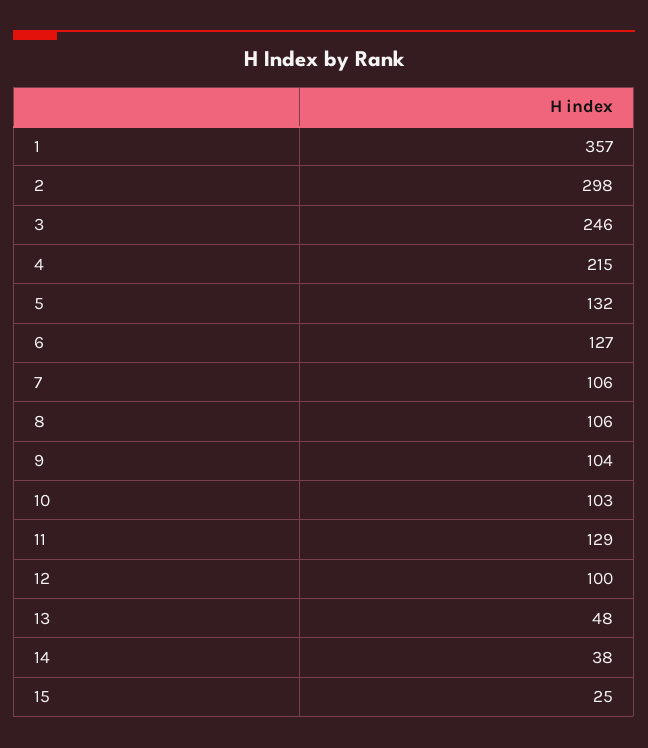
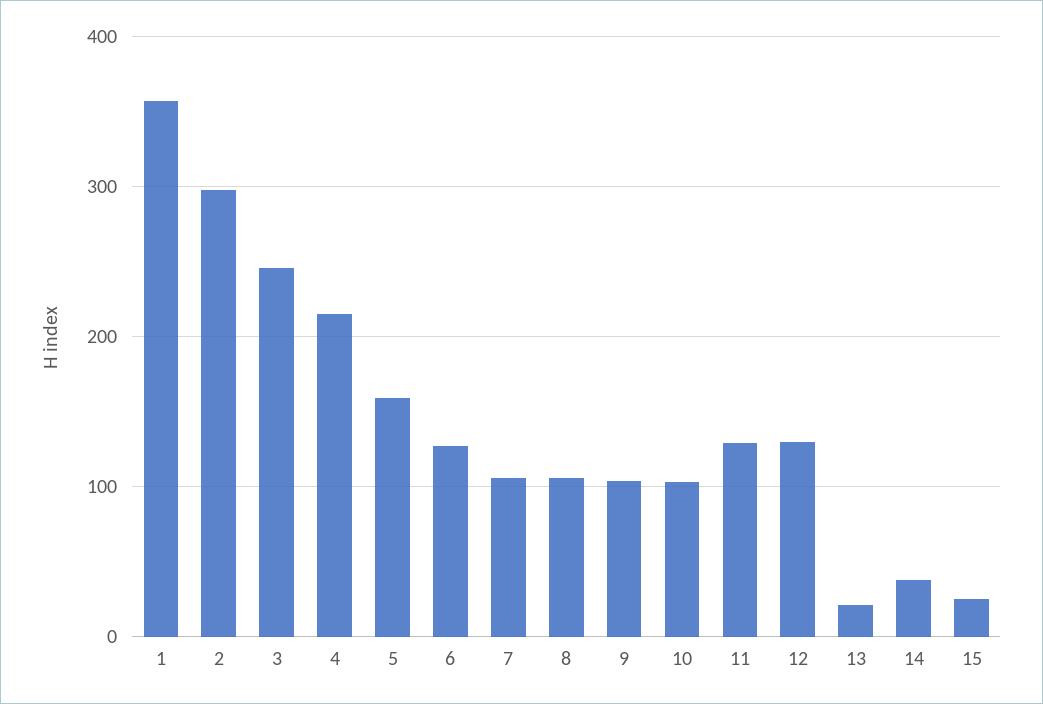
  {
    "1": 357,
    "2": 298,
    "3": 246,
    "4": 215,
-   "5": 132,
+   "5": 160,
    "6": 127,
    "7": 106,
    "8": 106,
    "9": 104,
    "10": 103,
    "11": 129,
-   "12": 100,
+   "12": 130,
-   "13": 48,
+   "13": 20,
    "14": 38,
    "15": 25
  }

